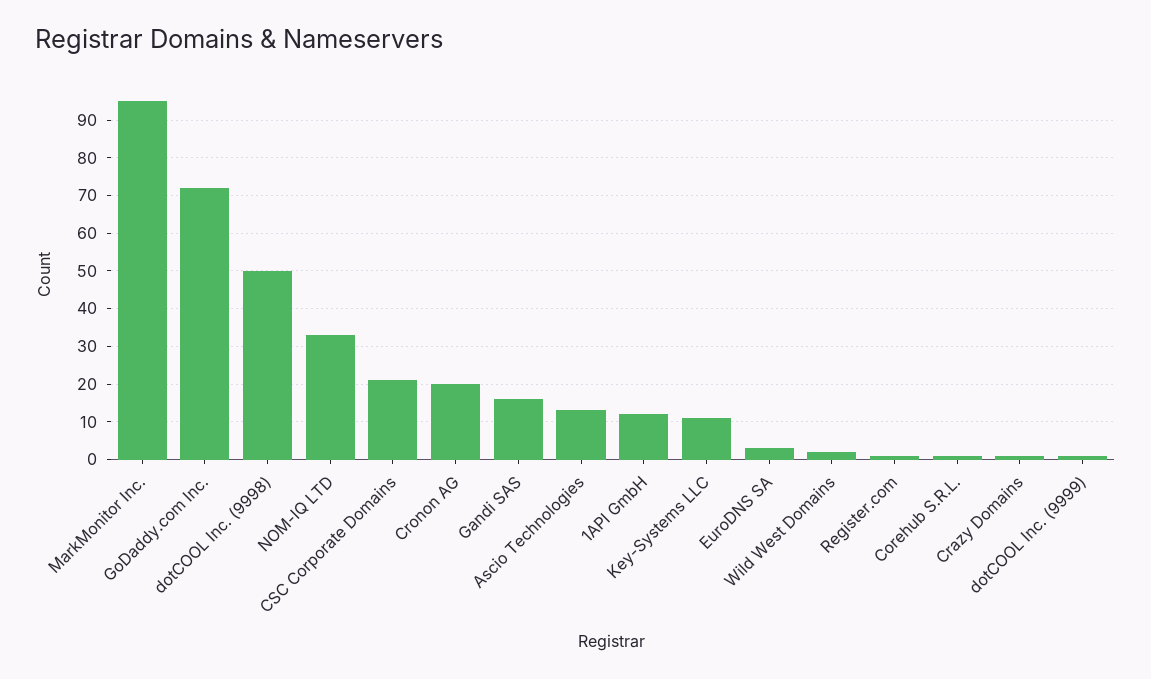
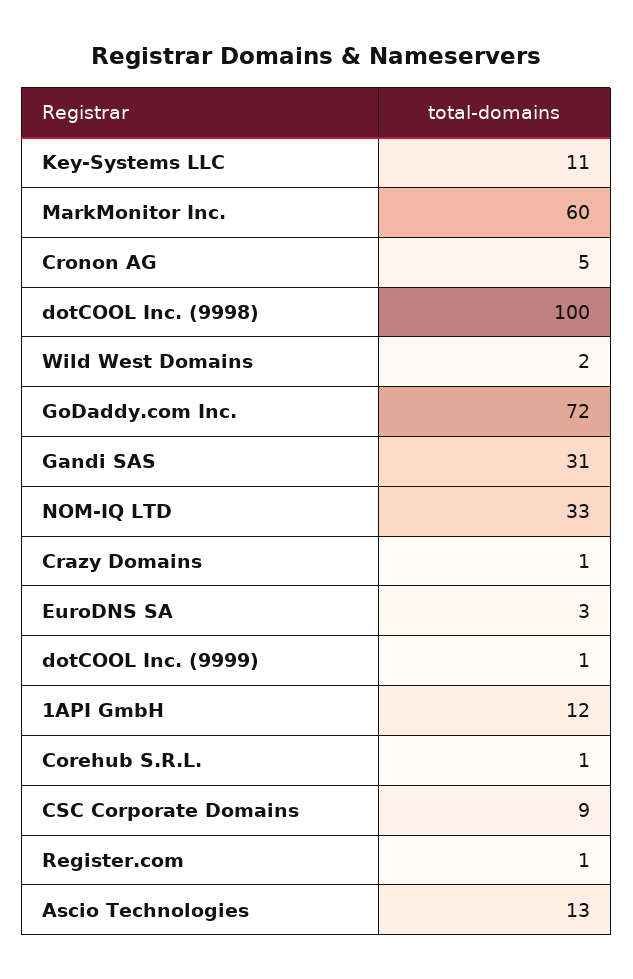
  {
-   "MarkMonitor Inc.": 95,
+   "MarkMonitor Inc.": 60,
    "GoDaddy.com Inc.": 72,
-   "dotCOOL Inc. (9998)": 50,
+   "dotCOOL Inc. (9998)": 100,
    "NOM-IQ LTD": 33,
-   "CSC Corporate Domains": 20,
+   "CSC Corporate Domains": 9,
-   "Cronon AG": 20,
+   "Cronon AG": 5,
-   "Gandi SAS": 15,
+   "Gandi SAS": 31,
    "Ascio Technologies": 13,
    "1API GmbH": 12,
    "Key-Systems LLC": 11,
    "EuroDNS SA": 3,
    "Wild West Domains": 2,
    "Register.com": 1,
    "Corehub S.R.L.": 1,
    "Crazy Domains": 1,
    "dotCOOL Inc. (9999)": 1
  }

